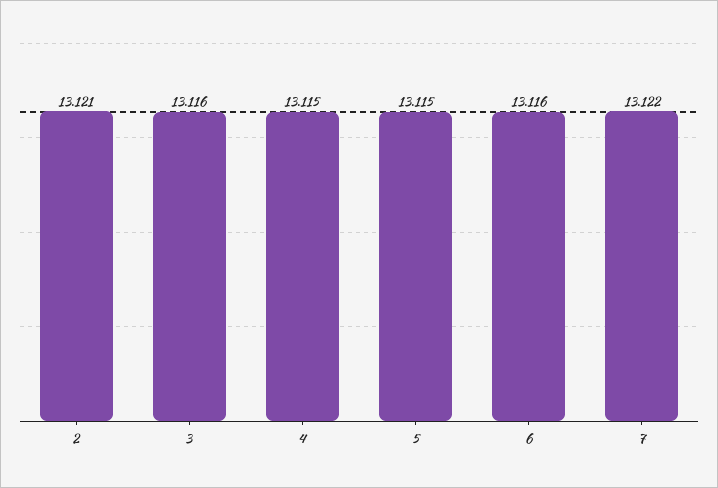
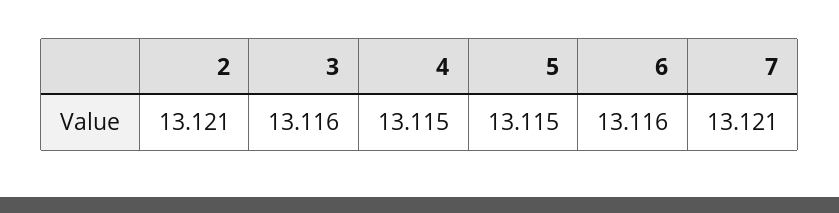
  {
    "2": 13.121,
    "3": 13.116,
    "4": 13.115,
    "5": 13.115,
    "6": 13.116,
-   "7": 13.122
+   "7": 13.121
  }

